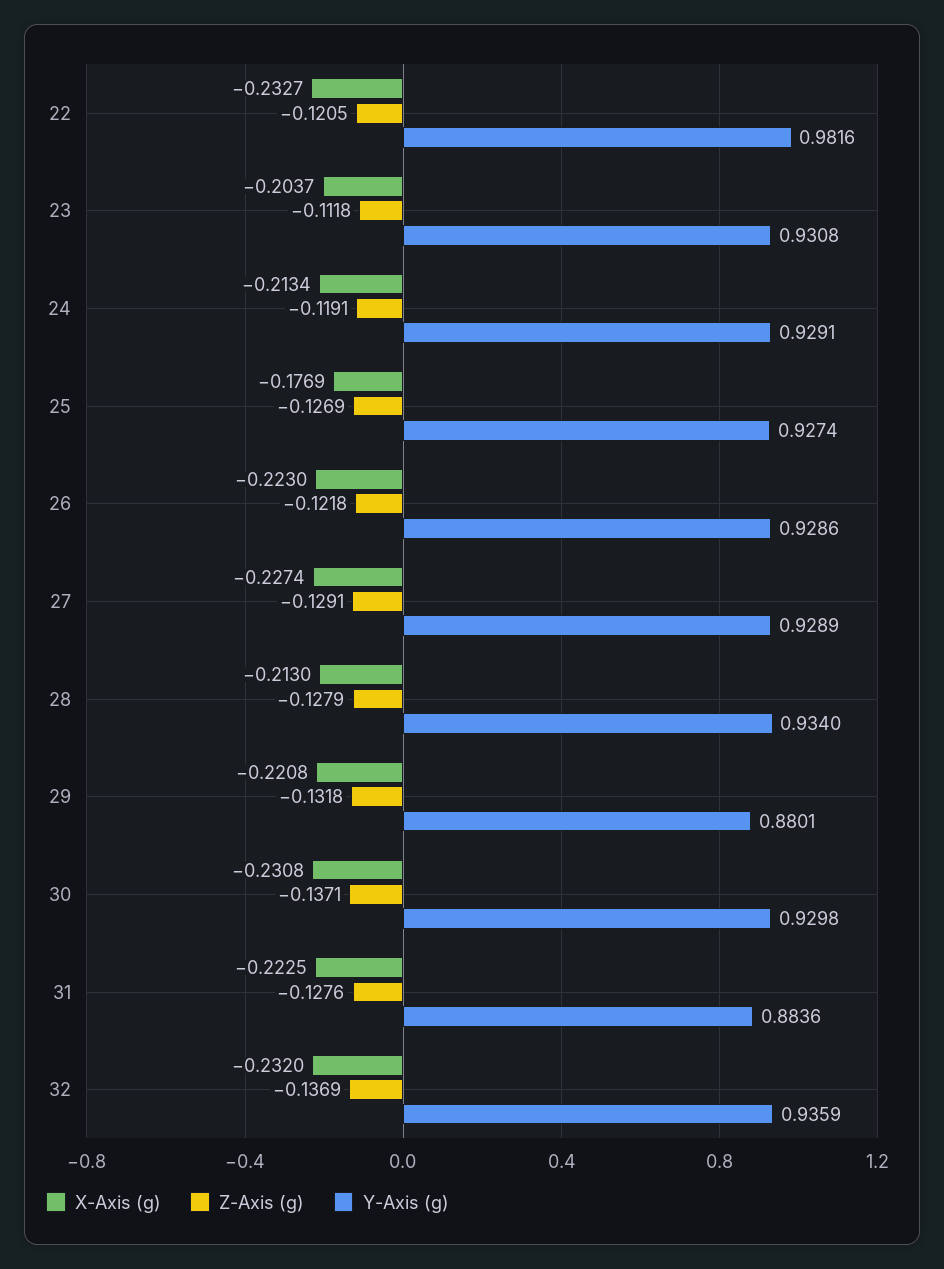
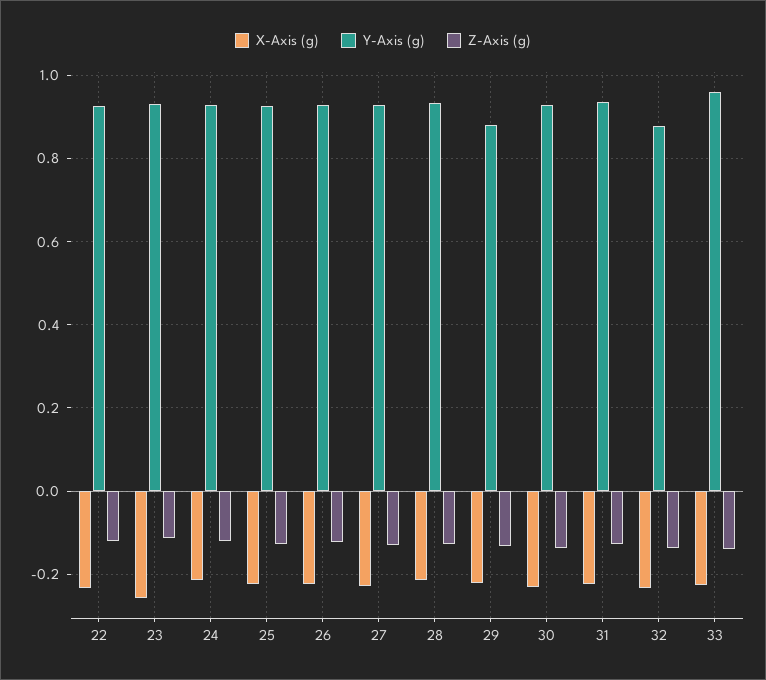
  {
    "X-Axis (g)": {
      "22": -0.2327,
-     "23": -0.2037,
+     "23": -0.26,
      "24": -0.2134,
-     "25": -0.1769,
+     "25": -0.22,
      "26": -0.223,
      "27": -0.2274,
      "28": -0.213,
      "29": -0.2208,
      "30": -0.2308,
      "31": -0.2225,
-     "32": -0.232
+     "32": -0.232,
+     "33": -0.22
    },
    "Z-Axis (g)": {
      "22": -0.1205,
      "23": -0.1118,
      "24": -0.1191,
      "25": -0.1269,
      "26": -0.1218,
      "27": -0.1291,
      "28": -0.1279,
      "29": -0.1318,
      "30": -0.1371,
      "31": -0.1276,
-     "32": -0.1369
+     "32": -0.1369,
+     "33": -0.14
    },
    "Y-Axis (g)": {
-     "22": 0.9816,
+     "22": 0.92,
      "23": 0.9308,
      "24": 0.9291,
      "25": 0.9274,
      "26": 0.9286,
      "27": 0.9289,
      "28": 0.934,
      "29": 0.8801,
      "30": 0.9298,
-     "31": 0.8836,
+     "31": 0.94,
-     "32": 0.9359
+     "32": 0.88,
+     "33": 0.96
    }
  }

